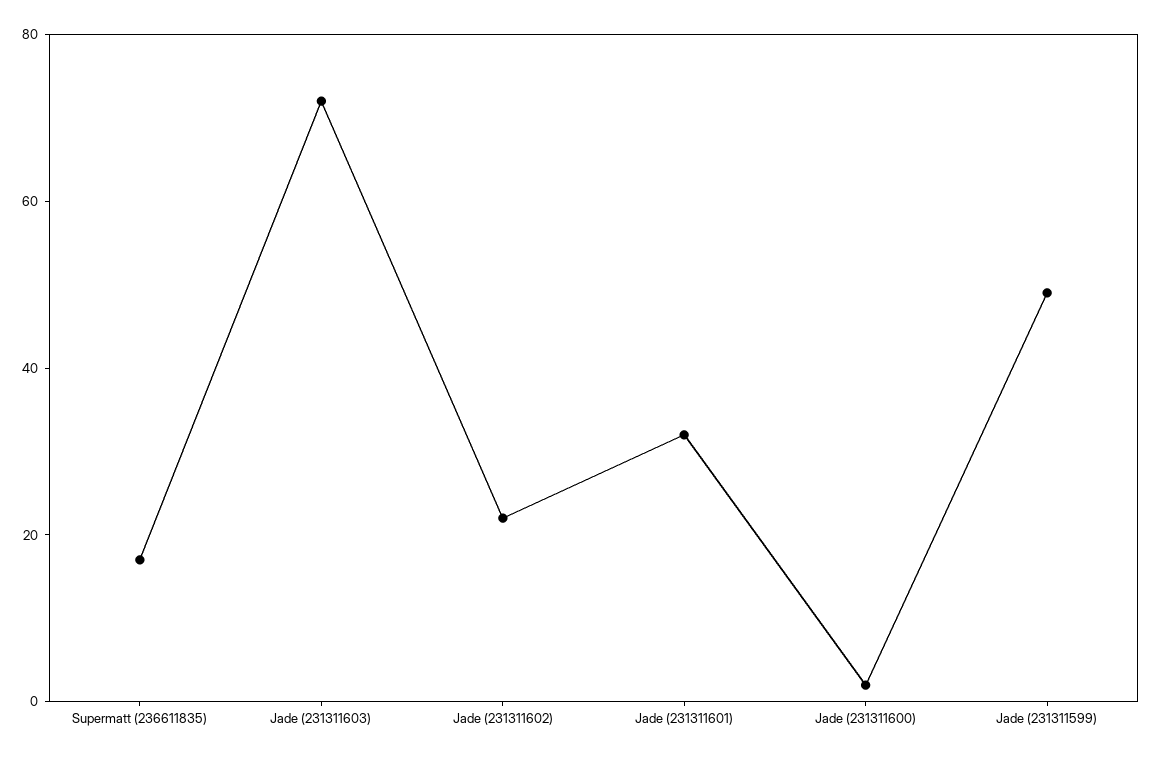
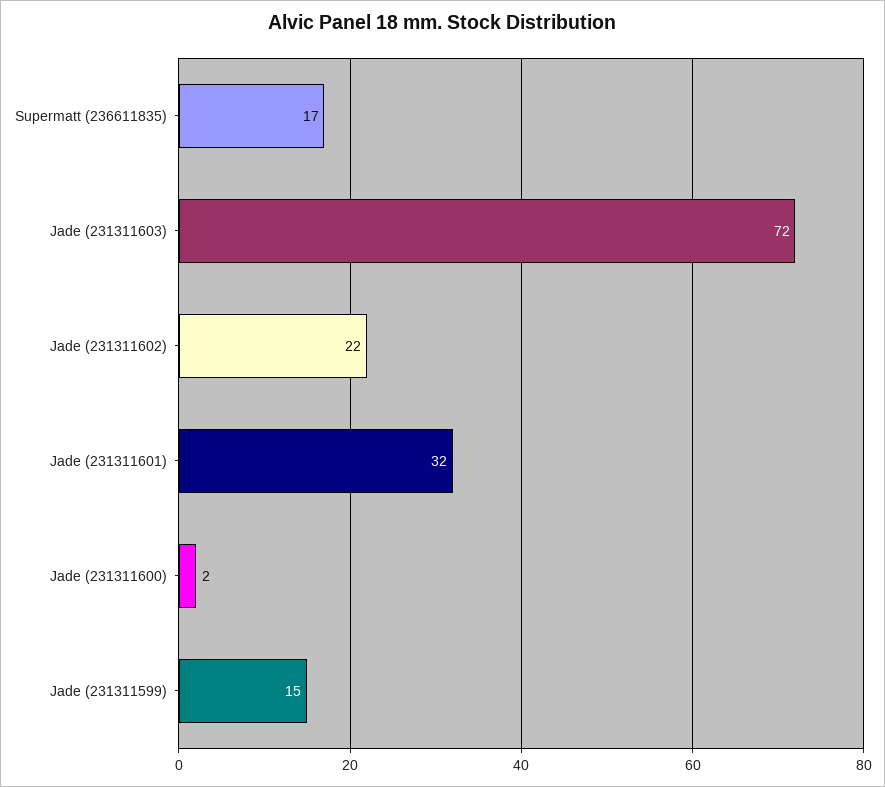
  {
    "Supermatt (236611835)": 17,
    "Jade (231311603)": 72,
    "Jade (231311602)": 22,
    "Jade (231311601)": 32,
    "Jade (231311600)": 2,
-   "Jade (231311599)": 50
+   "Jade (231311599)": 15
  }

